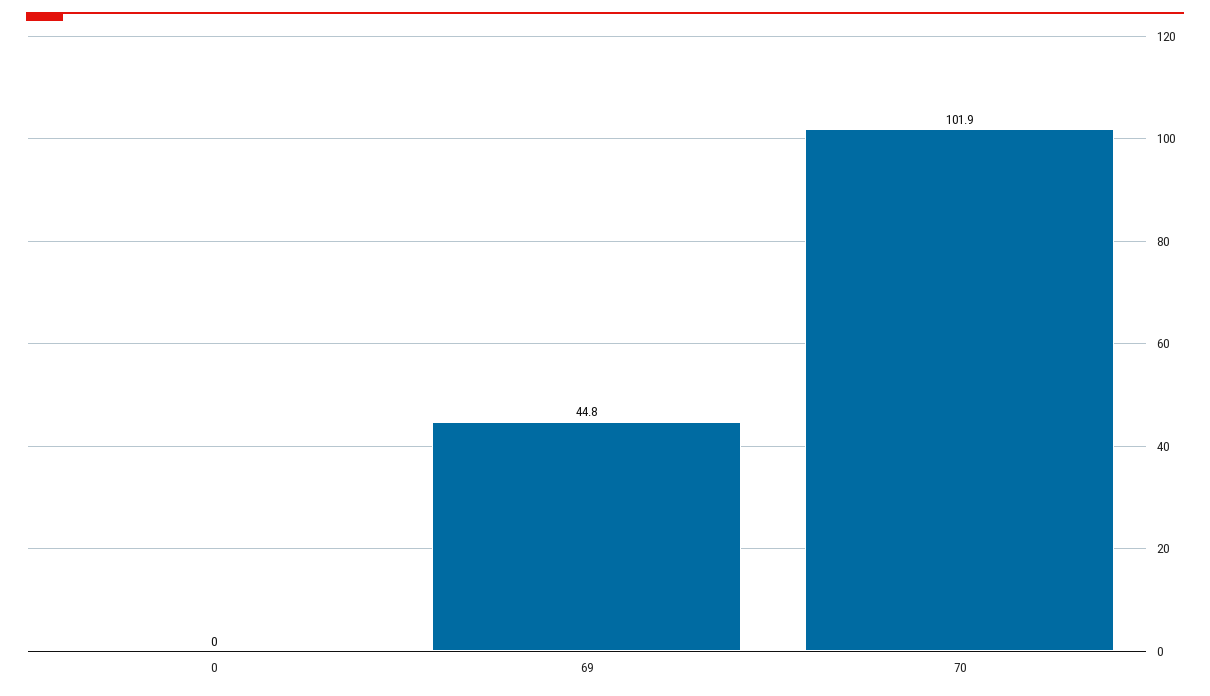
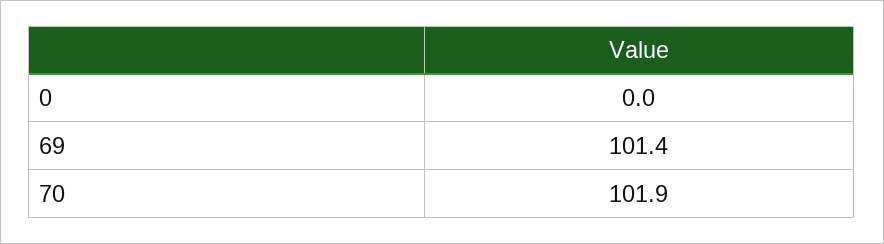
  {
    "0": 0,
-   "69": 44.8,
+   "69": 101.4,
    "70": 101.9
  }

